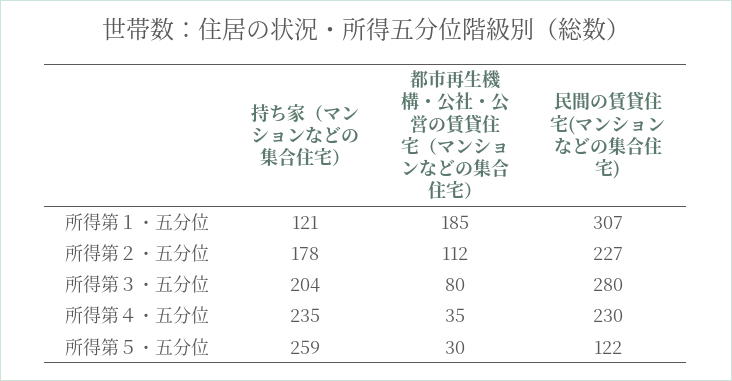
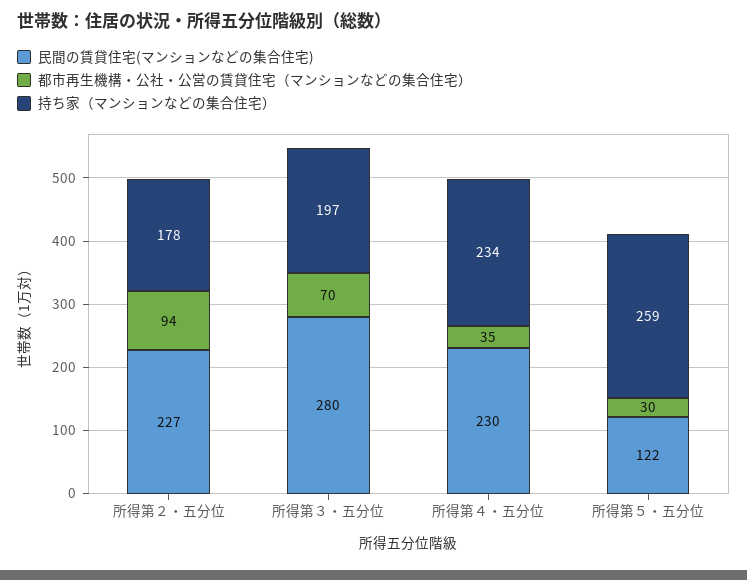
  {
    "持ち家（マンションなどの集合住宅）": {
-     "所得第１・五分位": 121,
      "所得第２・五分位": 178,
-     "所得第３・五分位": 204,
+     "所得第３・五分位": 197,
-     "所得第４・五分位": 235,
+     "所得第４・五分位": 234,
      "所得第５・五分位": 259
    },
    "都市再生機構・公社・公営の賃貸住宅（マンションなどの集合住宅）": {
-     "所得第１・五分位": 185,
-     "所得第２・五分位": 112,
+     "所得第２・五分位": 94,
-     "所得第３・五分位": 80,
+     "所得第３・五分位": 70,
      "所得第４・五分位": 35,
      "所得第５・五分位": 30
    },
    "民間の賃貸住宅(マンションなどの集合住宅)": {
-     "所得第１・五分位": 307,
      "所得第２・五分位": 227,
      "所得第３・五分位": 280,
      "所得第４・五分位": 230,
      "所得第５・五分位": 122
    }
  }

